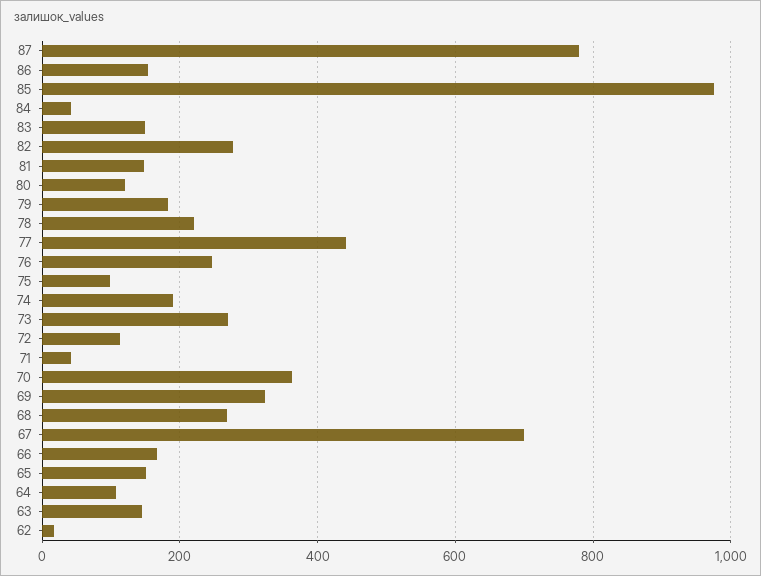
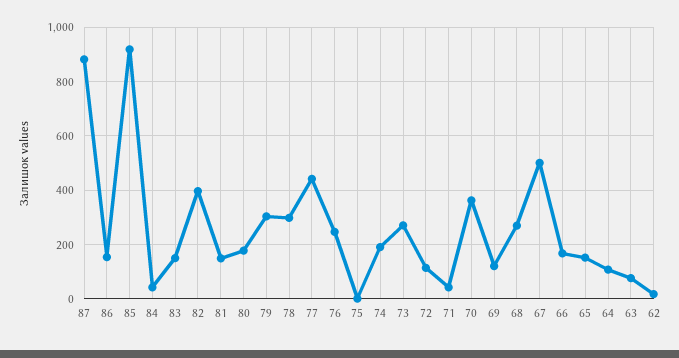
  {
-   "87": 780,
+   "87": 875,
    "86": 160,
-   "85": 980,
+   "85": 925,
    "84": 40,
    "83": 140,
-   "82": 280,
+   "82": 400,
    "81": 140,
-   "80": 120,
+   "80": 175,
-   "79": 180,
+   "79": 300,
-   "78": 220,
+   "78": 300,
    "77": 440,
    "76": 240,
-   "75": 100,
+   "75": 0,
    "74": 200,
    "73": 280,
    "72": 120,
    "71": 40,
    "70": 360,
-   "69": 320,
+   "69": 125,
    "68": 260,
-   "67": 700,
+   "67": 500,
    "66": 160,
    "65": 160,
    "64": 100,
-   "63": 140,
+   "63": 75,
    "62": 20
  }

